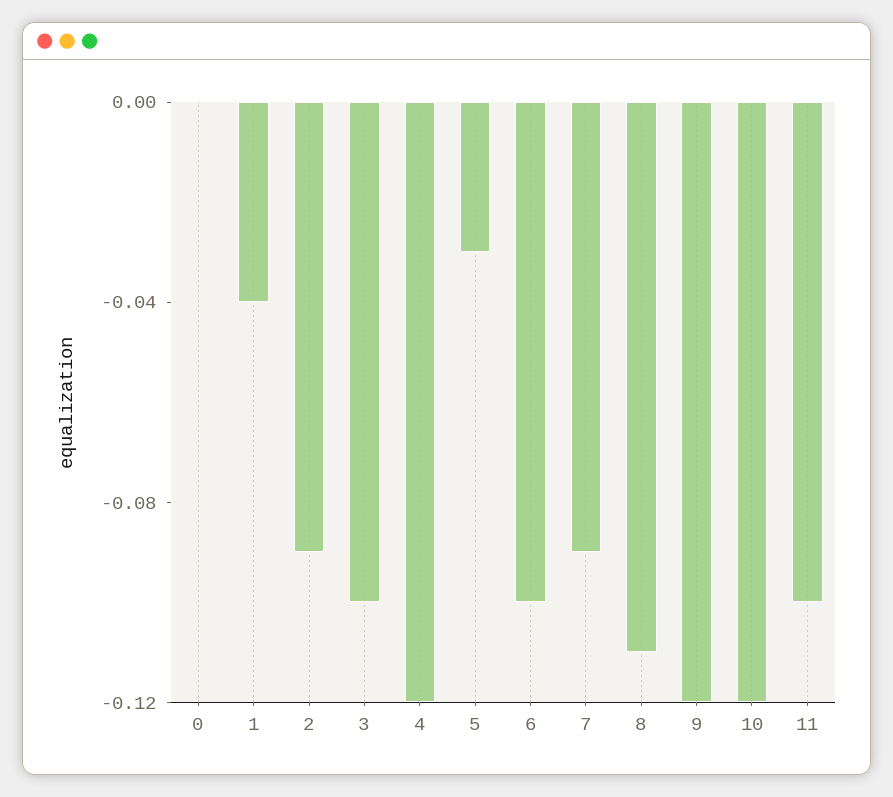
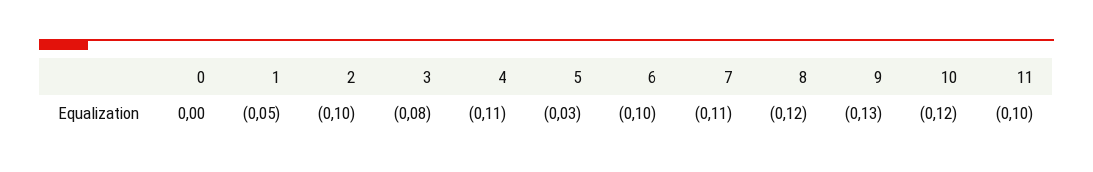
  {
    "0": 0,
-   "1": -0.04,
+   "1": -0.05,
-   "2": -0.09,
+   "2": -0.1,
-   "3": -0.1,
+   "3": -0.08,
-   "4": -0.12,
+   "4": -0.11,
    "5": -0.03,
    "6": -0.1,
-   "7": -0.09,
+   "7": -0.11,
-   "8": -0.11,
+   "8": -0.12,
-   "9": -0.12,
+   "9": -0.13,
    "10": -0.12,
    "11": -0.1
  }

